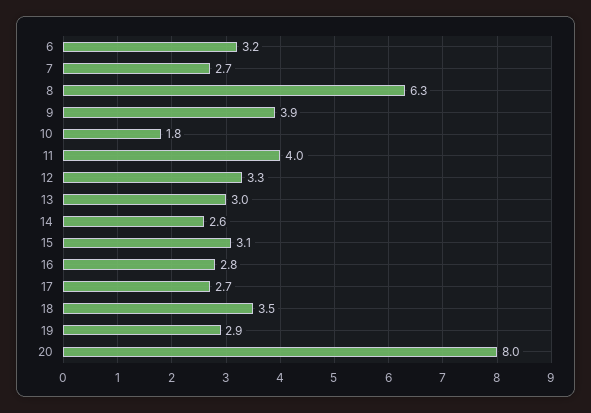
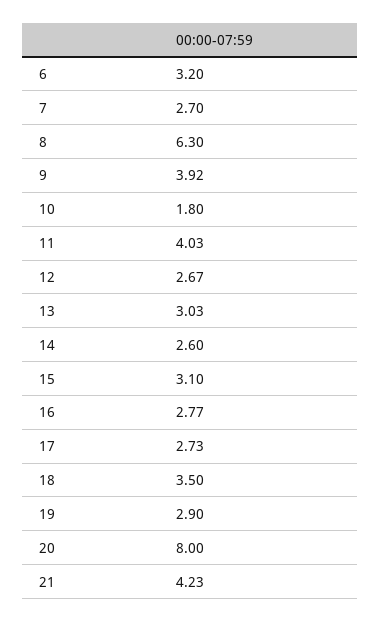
  {
    "6": 3.2,
    "7": 2.7,
    "8": 6.3,
    "9": 3.92,
    "10": 1.8,
    "11": 4.03,
-   "12": 3.3,
+   "12": 2.67,
    "13": 3.03,
    "14": 2.6,
    "15": 3.1,
    "16": 2.77,
    "17": 2.73,
    "18": 3.5,
    "19": 2.9,
-   "20": 8
+   "20": 8,
+   "21": 4.23
  }

